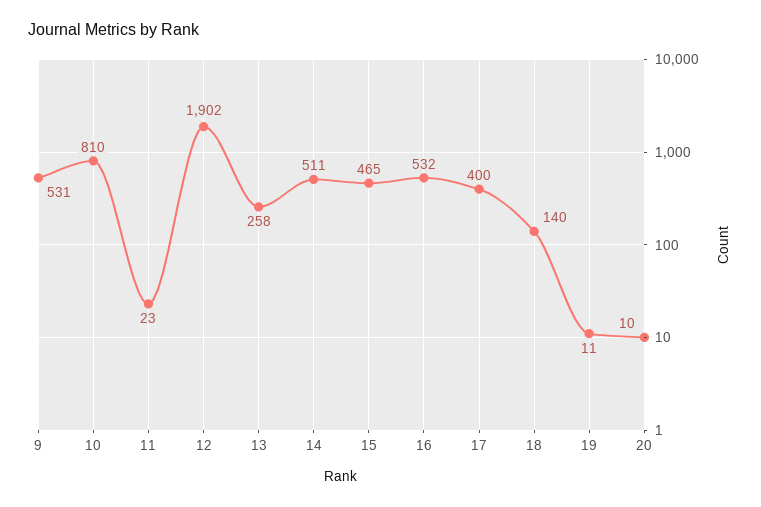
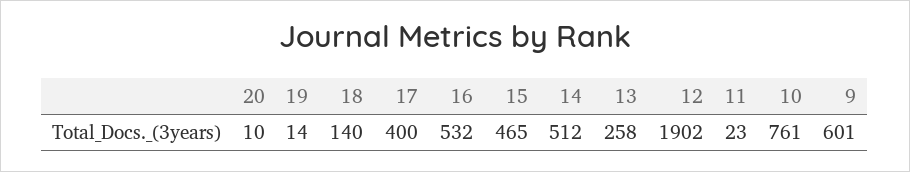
  {
-   "9": 531,
+   "9": 601,
-   "10": 810,
+   "10": 761,
    "11": 23,
    "12": 1902,
    "13": 258,
-   "14": 511,
+   "14": 512,
    "15": 465,
    "16": 532,
    "17": 400,
    "18": 140,
-   "19": 11,
+   "19": 14,
    "20": 10
  }

